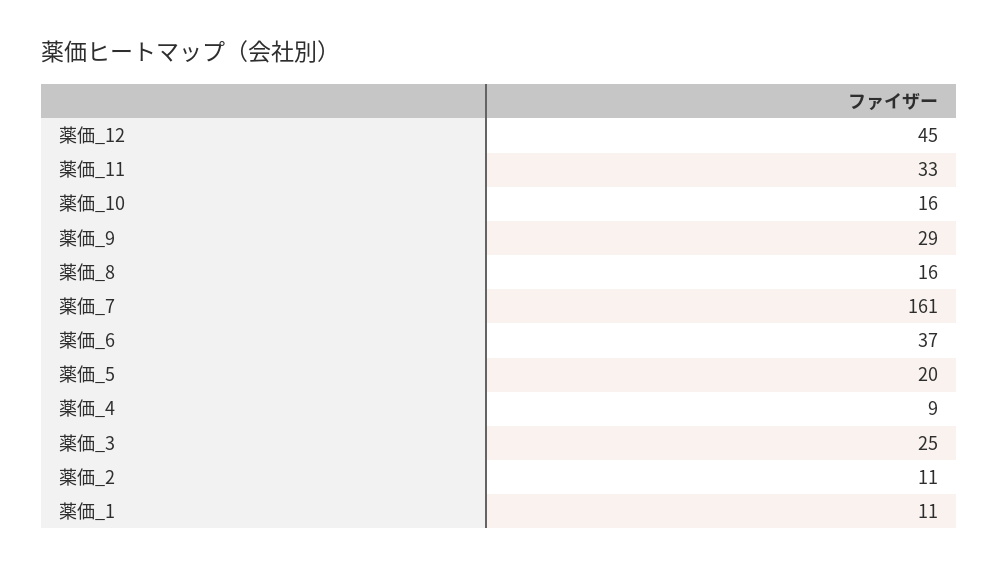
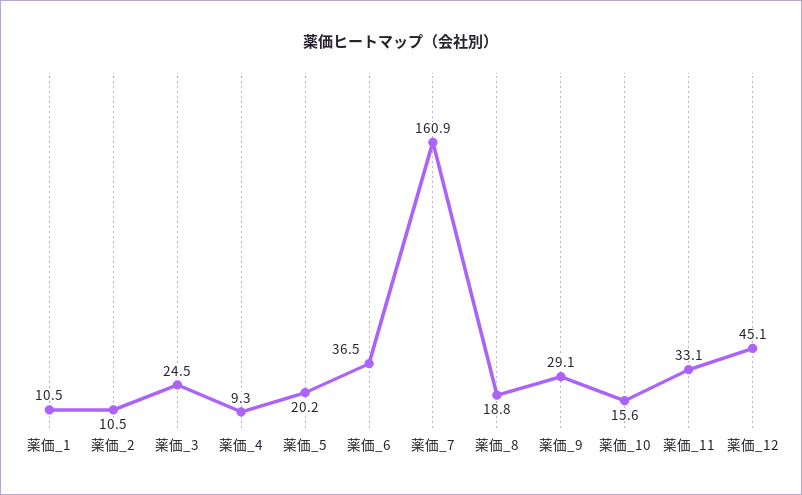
  {
    "薬価_12": 45.1,
    "薬価_11": 33.1,
    "薬価_10": 15.6,
    "薬価_9": 29.1,
-   "薬価_8": 16,
+   "薬価_8": 18.8,
    "薬価_7": 160.9,
    "薬価_6": 36.5,
    "薬価_5": 20.2,
    "薬価_4": 9.3,
    "薬価_3": 24.5,
    "薬価_2": 10.5,
    "薬価_1": 10.5
  }

